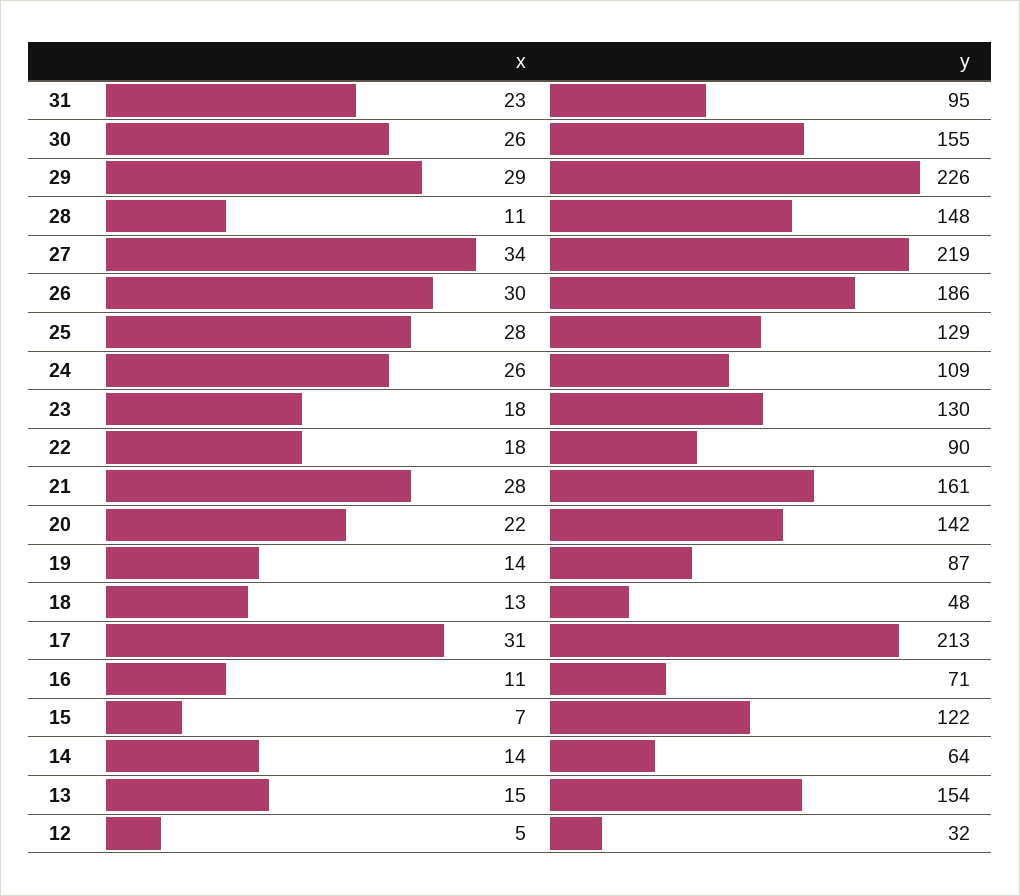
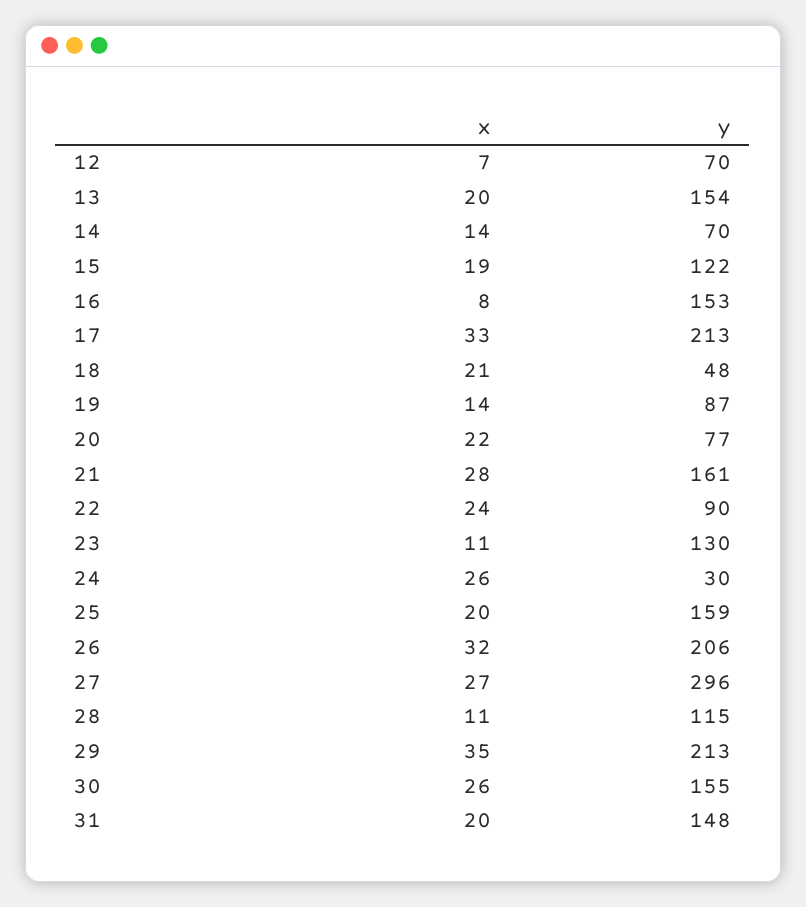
  {
    "x": {
-     "31": 23,
+     "31": 20,
      "30": 26,
-     "29": 29,
+     "29": 35,
      "28": 11,
-     "27": 34,
+     "27": 27,
-     "26": 30,
+     "26": 32,
-     "25": 28,
+     "25": 20,
      "24": 26,
-     "23": 18,
+     "23": 11,
-     "22": 18,
+     "22": 24,
      "21": 28,
      "20": 22,
      "19": 14,
-     "18": 13,
+     "18": 21,
-     "17": 31,
+     "17": 33,
-     "16": 11,
+     "16": 8,
-     "15": 7,
+     "15": 19,
      "14": 14,
-     "13": 15,
+     "13": 20,
-     "12": 5
+     "12": 7
    },
    "y": {
-     "31": 95,
+     "31": 148,
      "30": 155,
-     "29": 226,
+     "29": 213,
-     "28": 148,
+     "28": 115,
-     "27": 219,
+     "27": 296,
-     "26": 186,
+     "26": 206,
-     "25": 129,
+     "25": 159,
-     "24": 109,
+     "24": 30,
      "23": 130,
      "22": 90,
      "21": 161,
-     "20": 142,
+     "20": 77,
      "19": 87,
      "18": 48,
      "17": 213,
-     "16": 71,
+     "16": 153,
      "15": 122,
-     "14": 64,
+     "14": 70,
      "13": 154,
-     "12": 32
+     "12": 70
    }
  }

